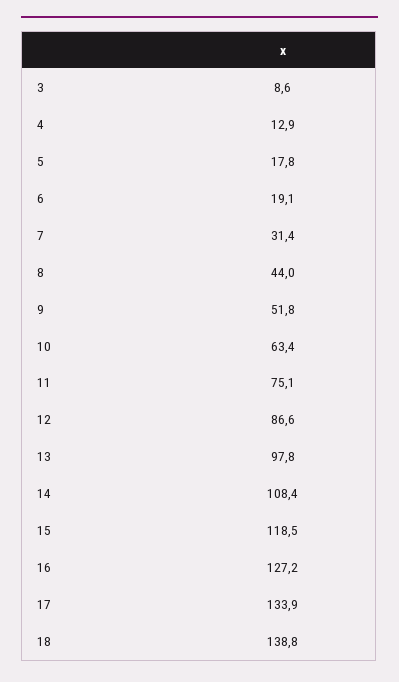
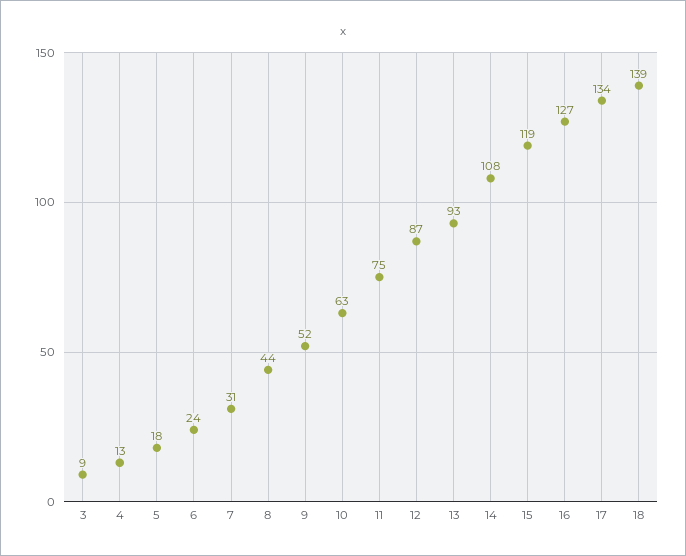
  {
    "3": 8.6,
    "4": 12.9,
    "5": 17.8,
-   "6": 19.1,
+   "6": 24,
    "7": 31.4,
    "8": 44,
    "9": 51.8,
    "10": 63.4,
    "11": 75.1,
    "12": 86.6,
-   "13": 97.8,
+   "13": 93,
    "14": 108.4,
    "15": 118.5,
    "16": 127.2,
    "17": 133.9,
    "18": 138.8
  }

